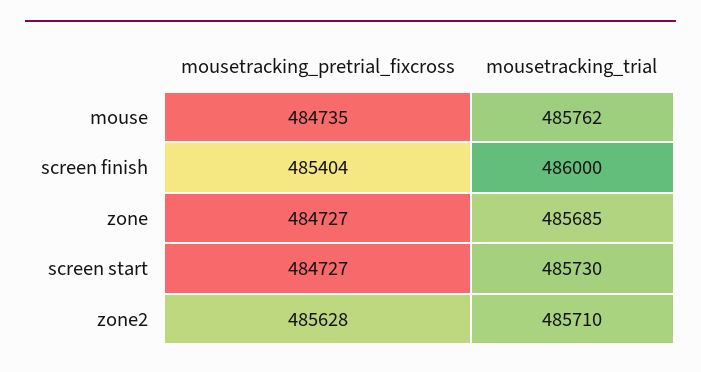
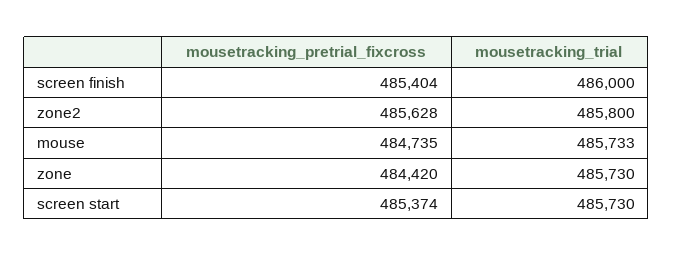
  {
    "mousetracking_pretrial_fixcross": {
      "mouse": 484735,
      "screen finish": 485404,
-     "zone": 484727,
+     "zone": 484420,
-     "screen start": 484727,
+     "screen start": 485374,
      "zone2": 485628
    },
    "mousetracking_trial": {
-     "mouse": 485762,
+     "mouse": 485733,
      "screen finish": 486000,
-     "zone": 485685,
+     "zone": 485730,
      "screen start": 485730,
-     "zone2": 485710
+     "zone2": 485800
    }
  }

